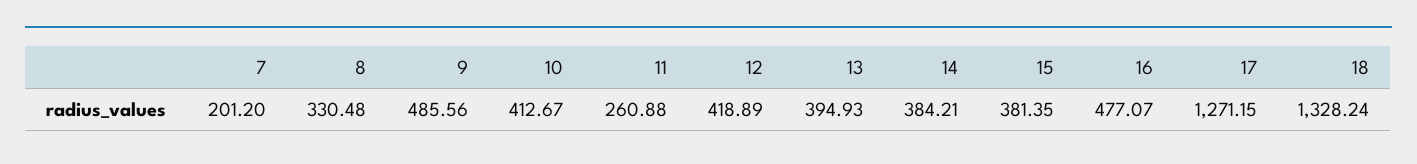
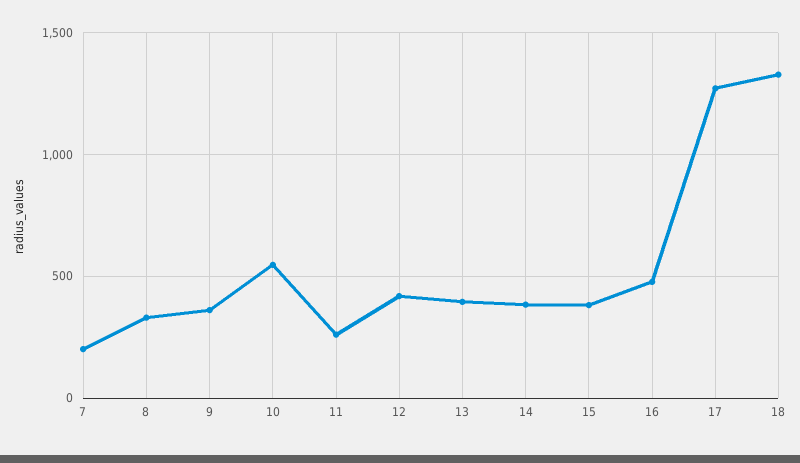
  {
    "7": 201.2,
    "8": 330.48,
-   "9": 485.56,
+   "9": 350,
-   "10": 412.67,
+   "10": 550,
    "11": 260.88,
    "12": 418.89,
    "13": 394.93,
    "14": 384.21,
    "15": 381.35,
    "16": 477.07,
    "17": 1271.15,
    "18": 1328.24
  }

